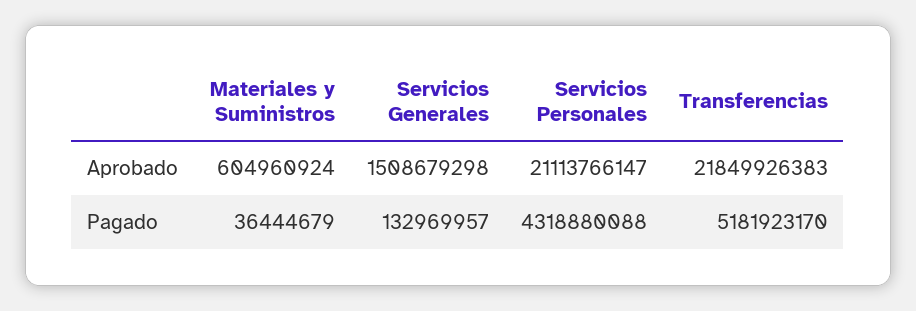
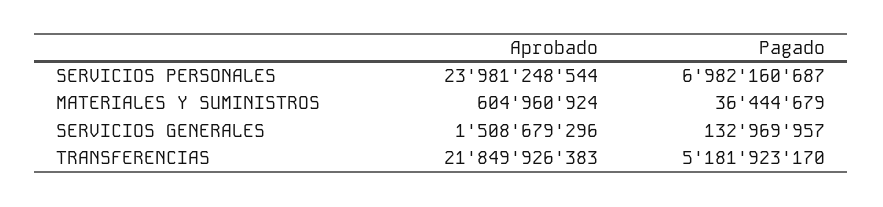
  {
    "Materiales y Suministros": {
      "Aprobado": 604960924,
      "Pagado": 36444679
    },
    "Servicios Generales": {
-     "Aprobado": 1508679298,
+     "Aprobado": 1508679296,
      "Pagado": 132969957
    },
    "Servicios Personales": {
-     "Aprobado": 21113766147,
+     "Aprobado": 23981248544,
-     "Pagado": 4318880088
+     "Pagado": 6982160687
    },
    "Transferencias": {
      "Aprobado": 21849926383,
      "Pagado": 5181923170
    }
  }

